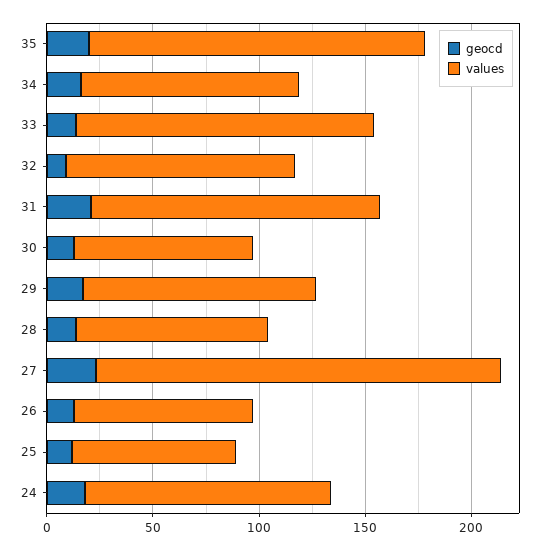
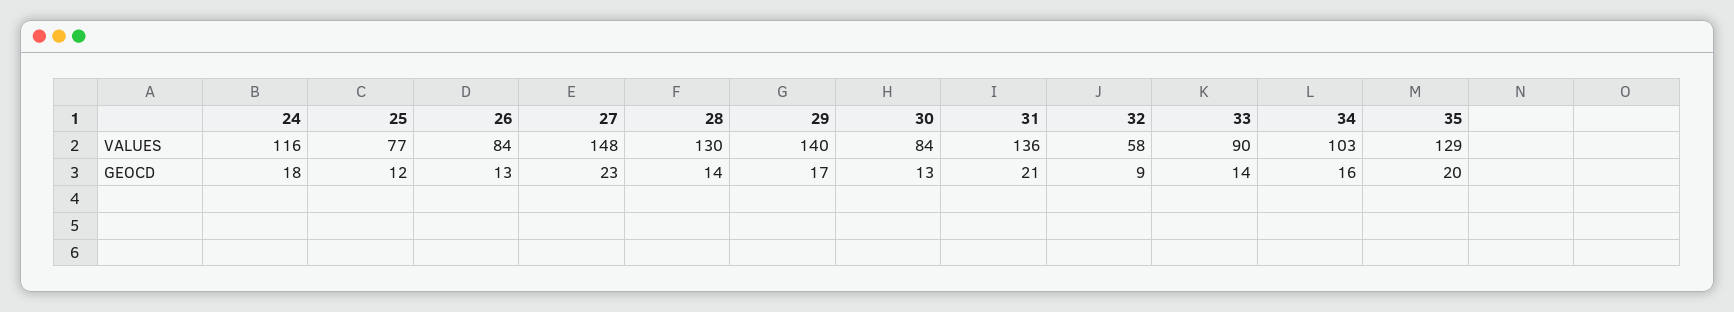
  {
    "geocd": {
      "35": 20,
      "34": 16,
      "33": 14,
      "32": 9,
      "31": 21,
      "30": 13,
      "29": 17,
      "28": 14,
      "27": 23,
      "26": 13,
      "25": 12,
      "24": 18
    },
    "values": {
-     "35": 160,
+     "35": 129,
      "34": 103,
-     "33": 140,
+     "33": 90,
-     "32": 110,
+     "32": 58,
      "31": 136,
      "30": 84,
-     "29": 110,
+     "29": 140,
-     "28": 90,
+     "28": 130,
-     "27": 190,
+     "27": 148,
      "26": 84,
      "25": 77,
      "24": 116
    }
  }

